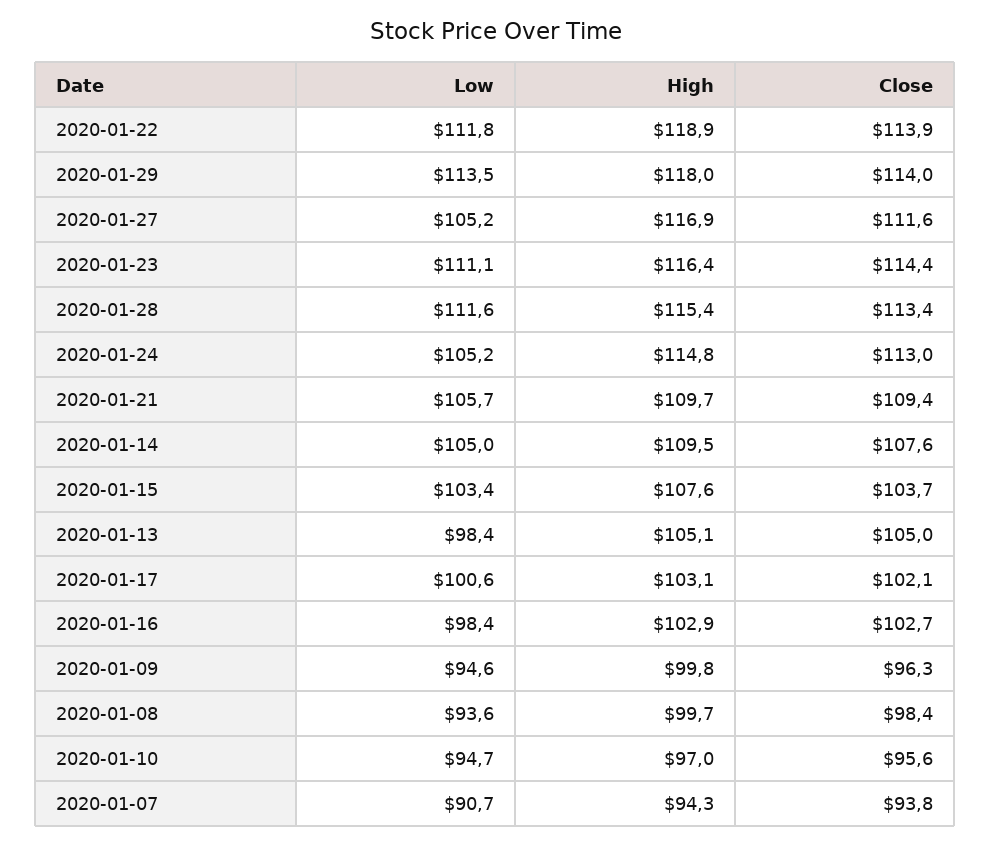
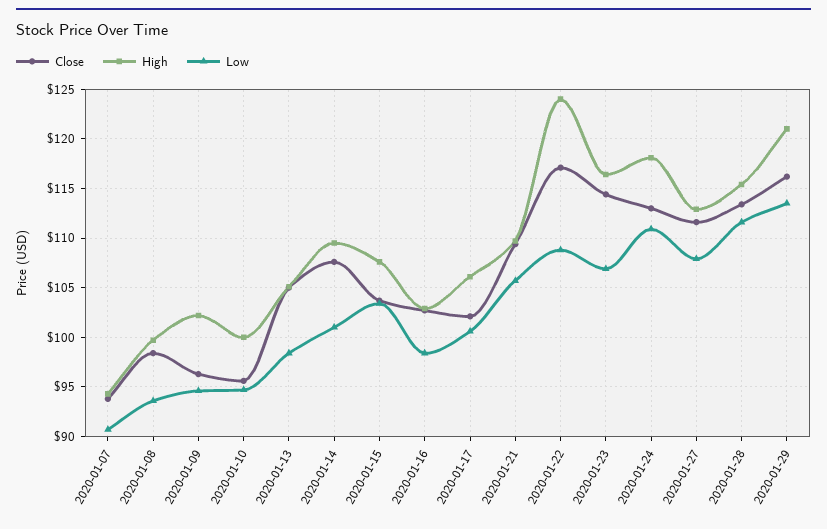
  {
    "Low": {
-     "2020-01-22": 111.8,
+     "2020-01-22": 109,
      "2020-01-29": 113.5,
-     "2020-01-27": 105.2,
+     "2020-01-27": 108,
-     "2020-01-23": 111.1,
+     "2020-01-23": 107,
      "2020-01-28": 111.6,
-     "2020-01-24": 105.2,
+     "2020-01-24": 111,
      "2020-01-21": 105.7,
-     "2020-01-14": 105,
+     "2020-01-14": 101,
      "2020-01-15": 103.4,
      "2020-01-13": 98.4,
      "2020-01-17": 100.6,
      "2020-01-16": 98.4,
      "2020-01-09": 94.6,
      "2020-01-08": 93.6,
      "2020-01-10": 94.7,
      "2020-01-07": 90.7
    },
    "High": {
-     "2020-01-22": 118.9,
+     "2020-01-22": 124,
-     "2020-01-29": 118,
+     "2020-01-29": 121,
-     "2020-01-27": 116.9,
+     "2020-01-27": 113,
      "2020-01-23": 116.4,
      "2020-01-28": 115.4,
-     "2020-01-24": 114.8,
+     "2020-01-24": 118,
      "2020-01-21": 109.7,
      "2020-01-14": 109.5,
      "2020-01-15": 107.6,
      "2020-01-13": 105.1,
-     "2020-01-17": 103.1,
+     "2020-01-17": 106,
      "2020-01-16": 102.9,
-     "2020-01-09": 99.8,
+     "2020-01-09": 102,
      "2020-01-08": 99.7,
-     "2020-01-10": 97,
+     "2020-01-10": 100,
      "2020-01-07": 94.3
    },
    "Close": {
-     "2020-01-22": 113.9,
+     "2020-01-22": 117,
-     "2020-01-29": 114,
+     "2020-01-29": 116,
      "2020-01-27": 111.6,
      "2020-01-23": 114.4,
      "2020-01-28": 113.4,
      "2020-01-24": 113,
      "2020-01-21": 109.4,
      "2020-01-14": 107.6,
      "2020-01-15": 103.7,
      "2020-01-13": 105,
      "2020-01-17": 102.1,
      "2020-01-16": 102.7,
      "2020-01-09": 96.3,
      "2020-01-08": 98.4,
      "2020-01-10": 95.6,
      "2020-01-07": 93.8
    }
  }

